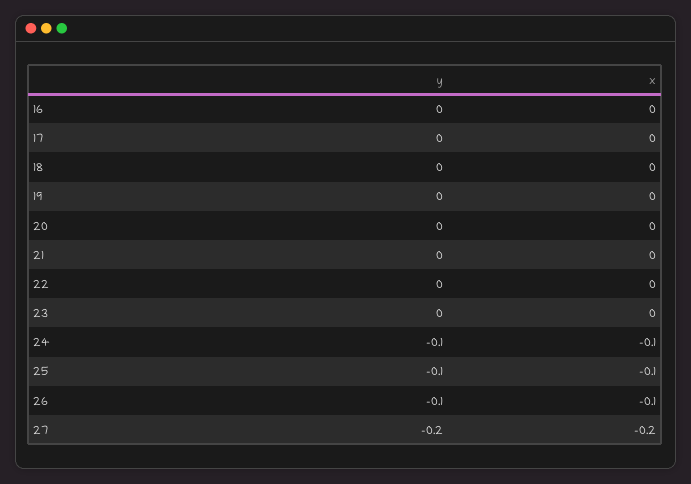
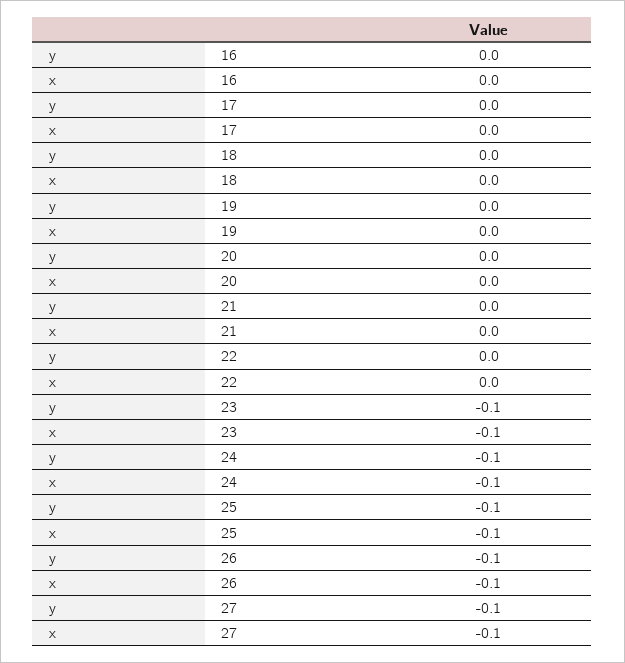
  {
    "y": {
      "16": 0,
      "17": 0,
      "18": 0,
      "19": 0,
      "20": 0,
      "21": 0,
      "22": 0,
-     "23": 0,
+     "23": -0.1,
      "24": -0.1,
      "25": -0.1,
      "26": -0.1,
-     "27": -0.2
+     "27": -0.1
    },
    "x": {
      "16": 0,
      "17": 0,
      "18": 0,
      "19": 0,
      "20": 0,
      "21": 0,
      "22": 0,
-     "23": 0,
+     "23": -0.1,
      "24": -0.1,
      "25": -0.1,
      "26": -0.1,
-     "27": -0.2
+     "27": -0.1
    }
  }

